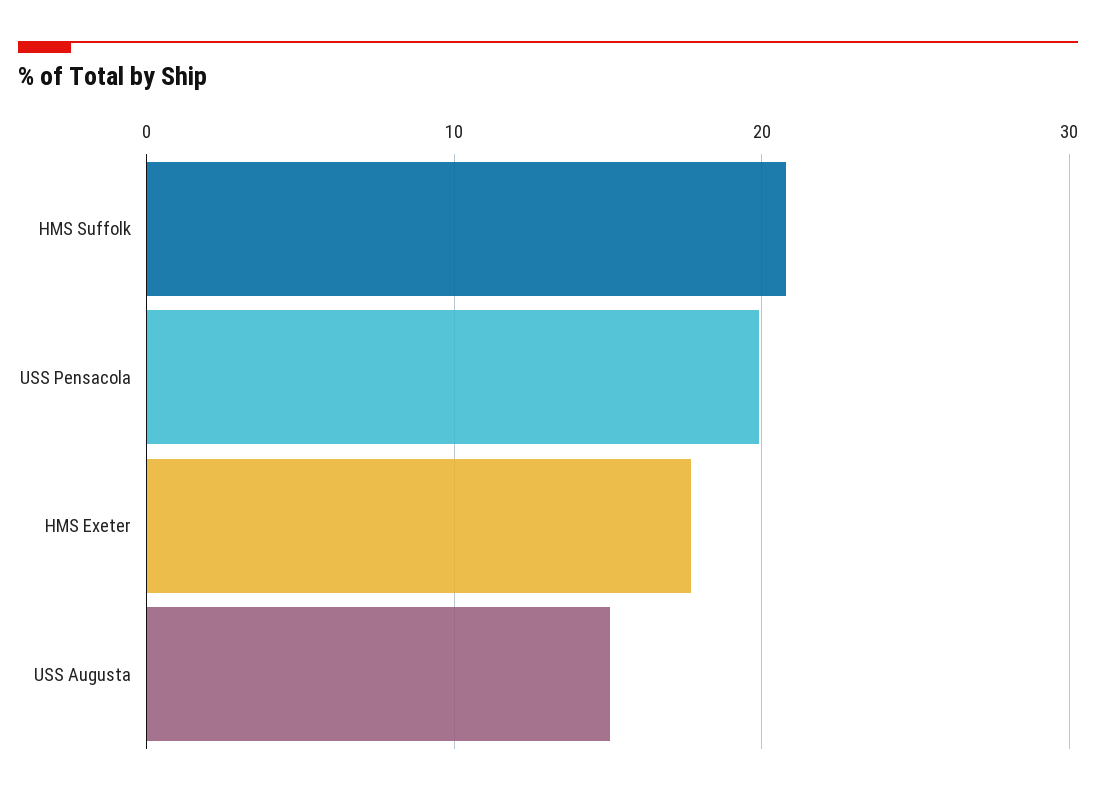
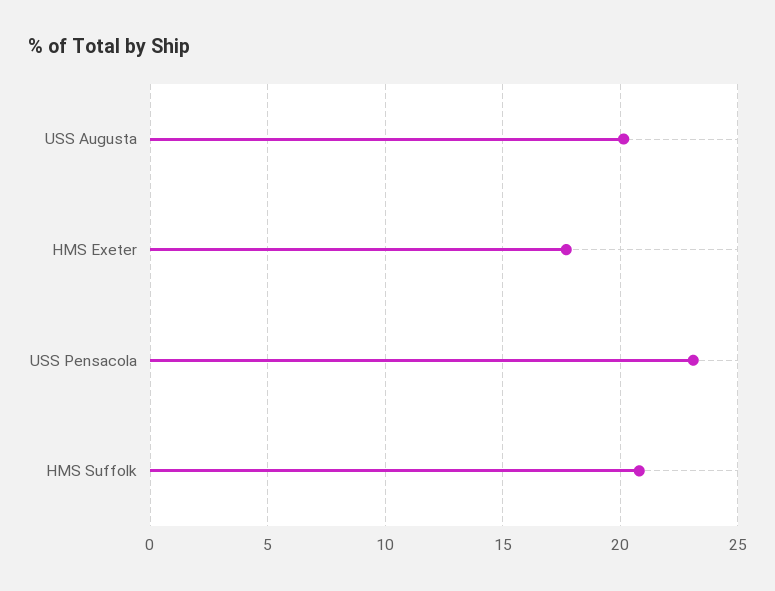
  {
    "HMS Suffolk": 21,
-   "USS Pensacola": 20,
+   "USS Pensacola": 23,
    "HMS Exeter": 17.5,
-   "USS Augusta": 15
+   "USS Augusta": 20
  }

